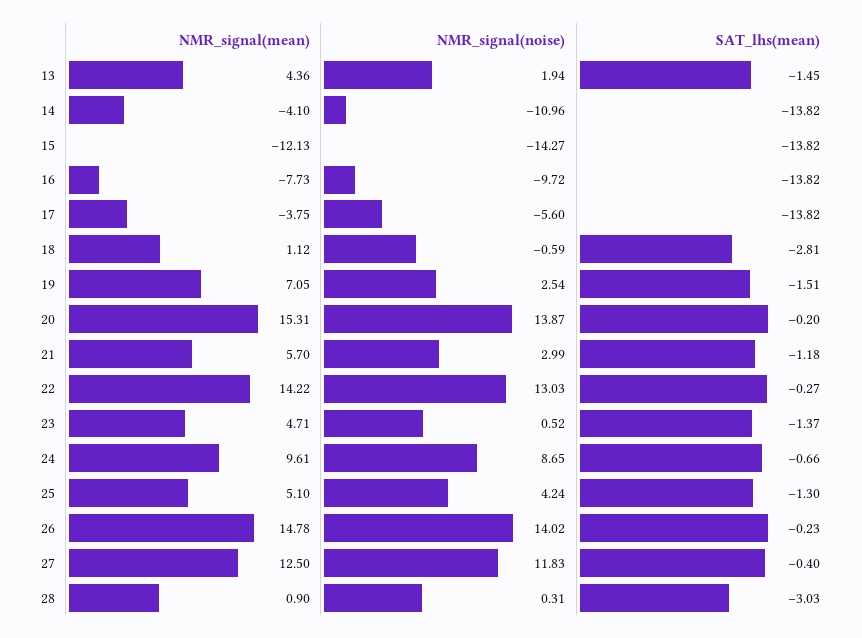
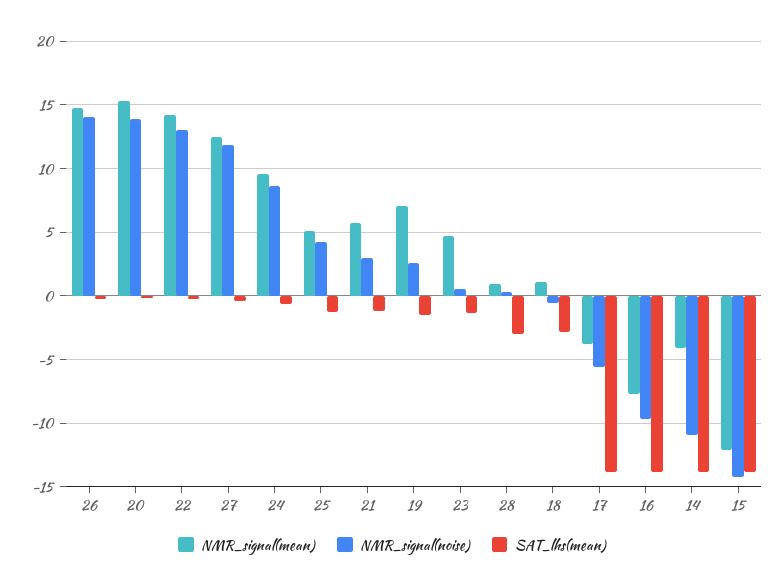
  {
    "NMR_signal(mean)": {
-     "13": 4.36,
      "14": -4.1,
      "15": -12.13,
      "16": -7.73,
      "17": -3.75,
      "18": 1.12,
      "19": 7.05,
      "20": 15.31,
      "21": 5.7,
      "22": 14.22,
      "23": 4.71,
      "24": 9.61,
      "25": 5.1,
      "26": 14.78,
      "27": 12.5,
      "28": 0.9
    },
    "NMR_signal(noise)": {
-     "13": 1.94,
      "14": -10.96,
      "15": -14.27,
      "16": -9.72,
      "17": -5.6,
      "18": -0.59,
      "19": 2.54,
      "20": 13.87,
      "21": 2.99,
      "22": 13.03,
      "23": 0.52,
      "24": 8.65,
      "25": 4.24,
      "26": 14.02,
      "27": 11.83,
      "28": 0.31
    },
    "SAT_lhs(mean)": {
-     "13": -1.45,
      "14": -13.82,
      "15": -13.82,
      "16": -13.82,
      "17": -13.82,
      "18": -2.81,
      "19": -1.51,
      "20": -0.2,
      "21": -1.18,
      "22": -0.27,
      "23": -1.37,
      "24": -0.66,
      "25": -1.3,
      "26": -0.23,
      "27": -0.4,
      "28": -3.03
    }
  }

